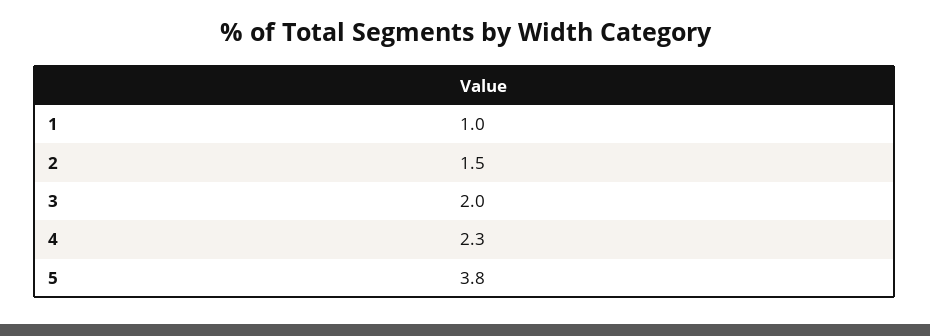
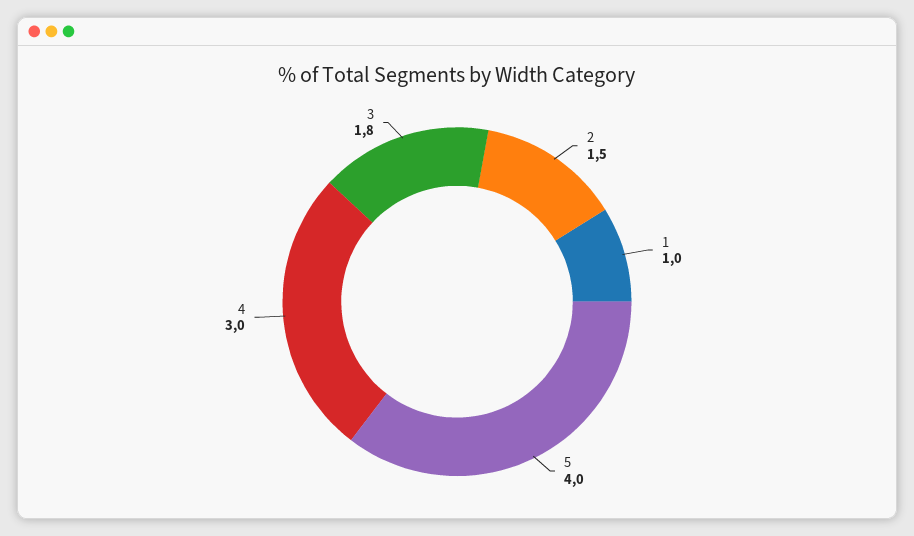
  {
    "1": 1,
    "2": 1.5,
-   "3": 2,
+   "3": 1.8,
-   "4": 2.3,
+   "4": 3,
-   "5": 3.8
+   "5": 4
  }

